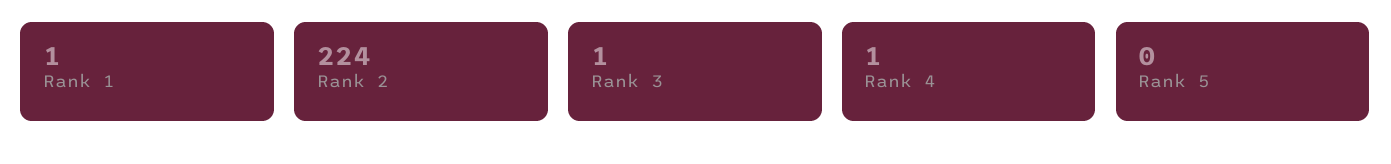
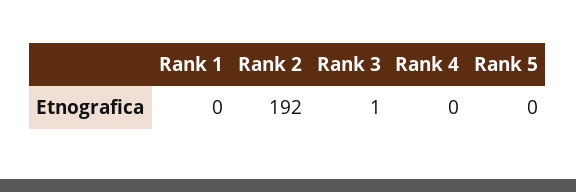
  {
-   "Rank 1": 1,
+   "Rank 1": 0,
-   "Rank 2": 224,
+   "Rank 2": 192,
    "Rank 3": 1,
-   "Rank 4": 1,
+   "Rank 4": 0,
    "Rank 5": 0
  }

